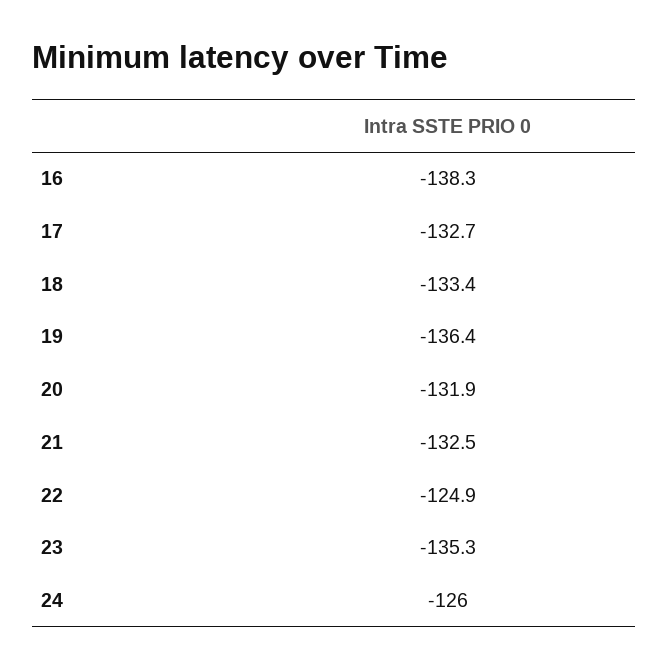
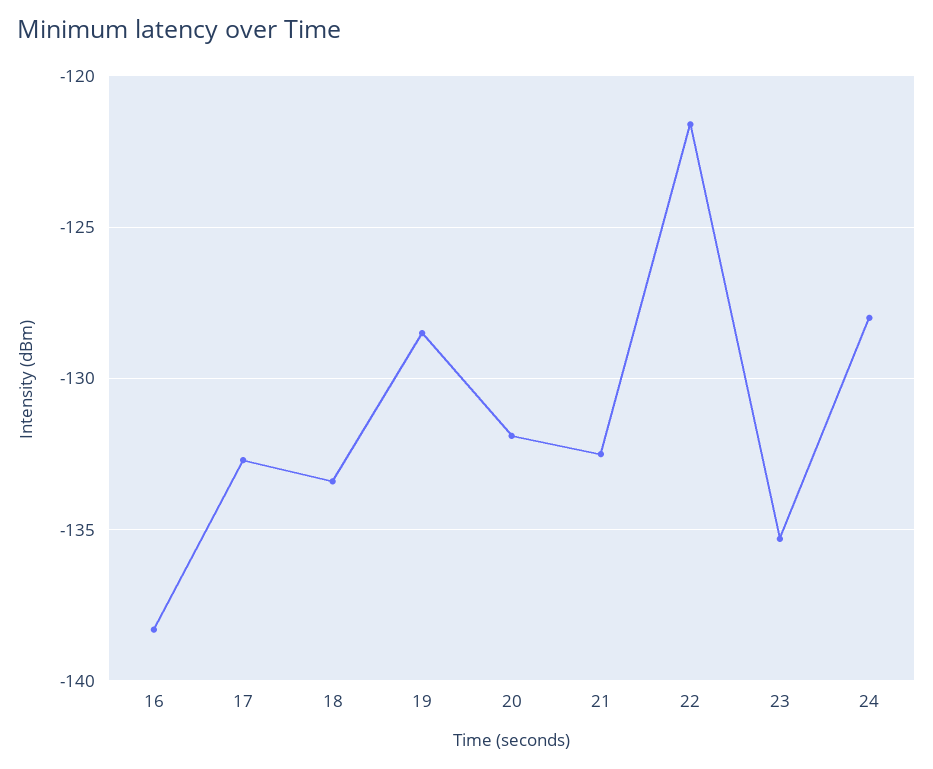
  {
    "16": -138.3,
    "17": -132.7,
    "18": -133.4,
-   "19": -136.4,
+   "19": -128.5,
    "20": -131.9,
    "21": -132.5,
-   "22": -124.9,
+   "22": -121.5,
    "23": -135.3,
-   "24": -126
+   "24": -128
  }

